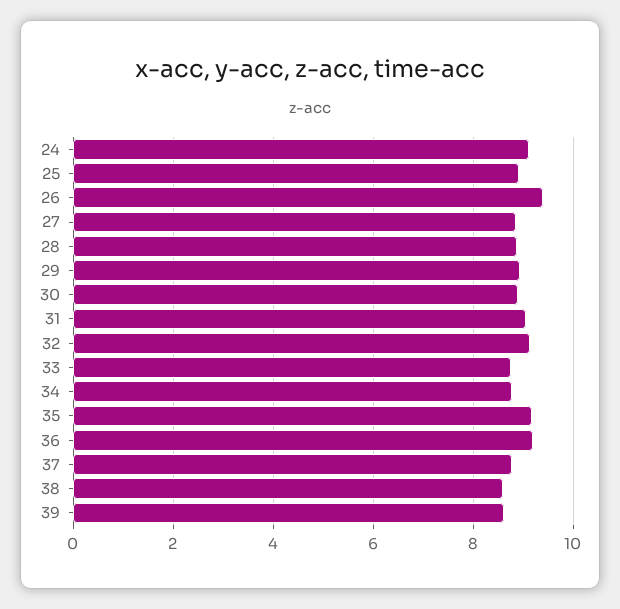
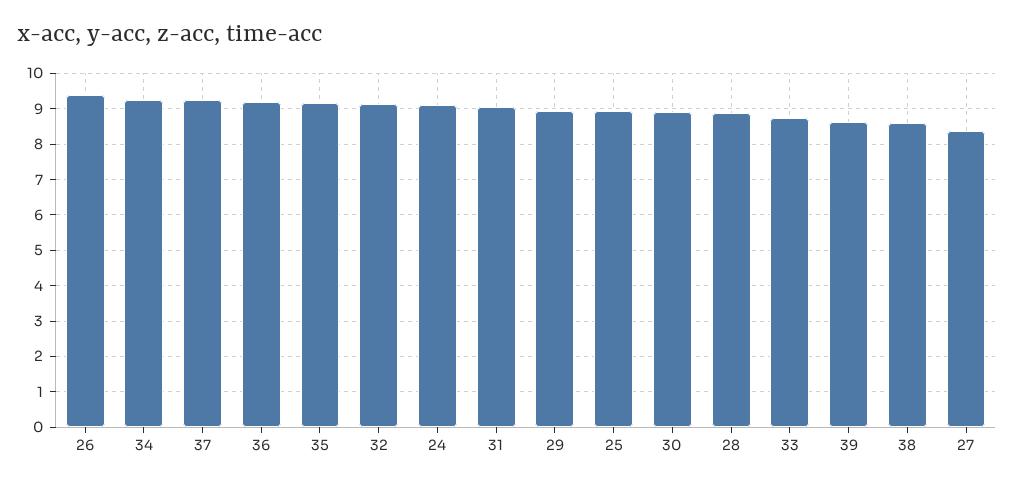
  {
    "24": 9.2,
    "25": 9,
    "26": 9.4,
-   "27": 8.8,
+   "27": 8.4,
    "28": 8.8,
    "29": 9,
    "30": 8.8,
    "31": 9,
    "32": 9.2,
    "33": 8.8,
-   "34": 8.8,
+   "34": 9.2,
    "35": 9.2,
    "36": 9.2,
-   "37": 8.8,
+   "37": 9.2,
    "38": 8.6,
    "39": 8.6
  }

